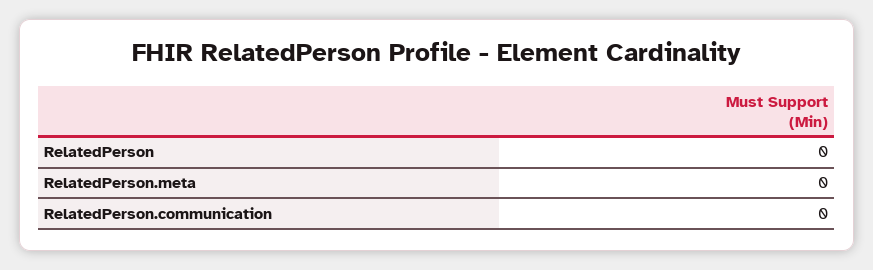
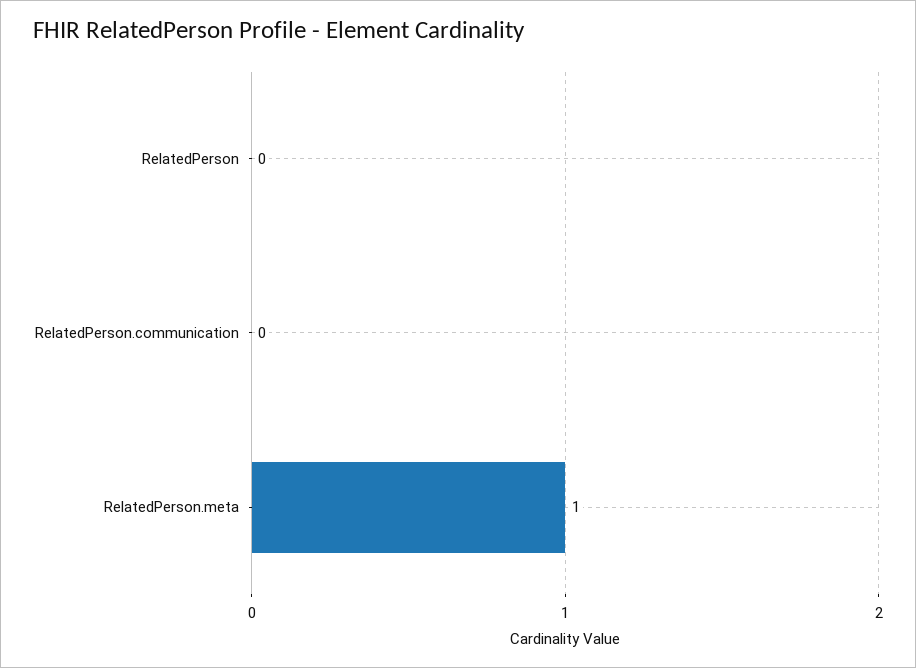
  {
    "RelatedPerson": 0,
-   "RelatedPerson.meta": 0,
+   "RelatedPerson.meta": 1,
    "RelatedPerson.communication": 0
  }

